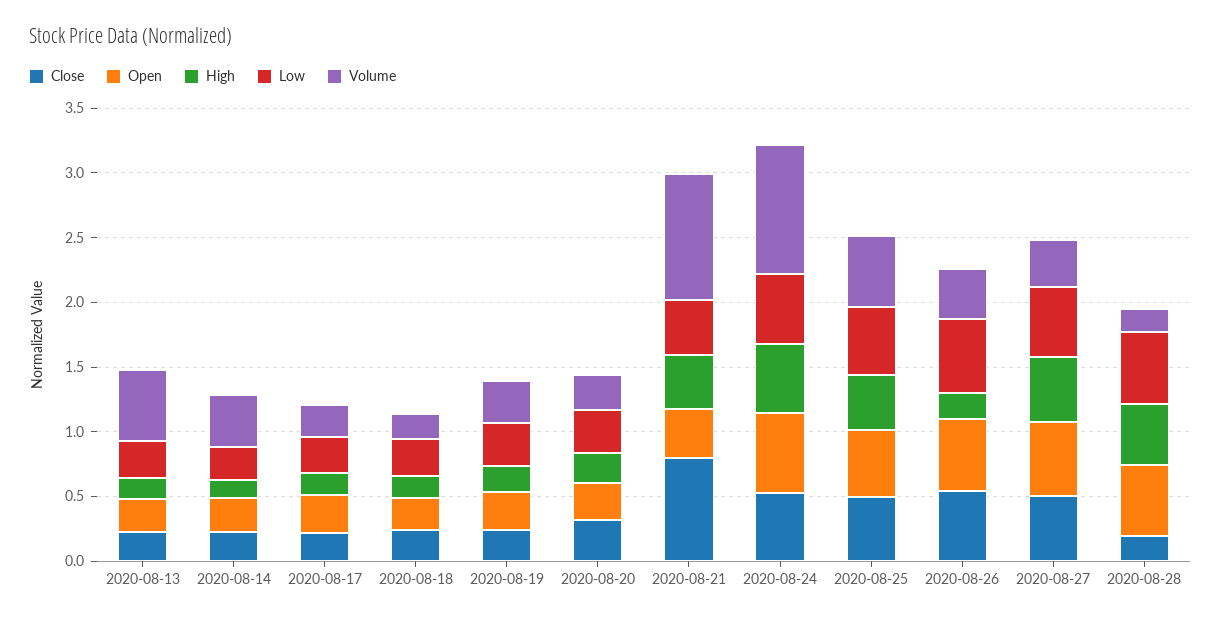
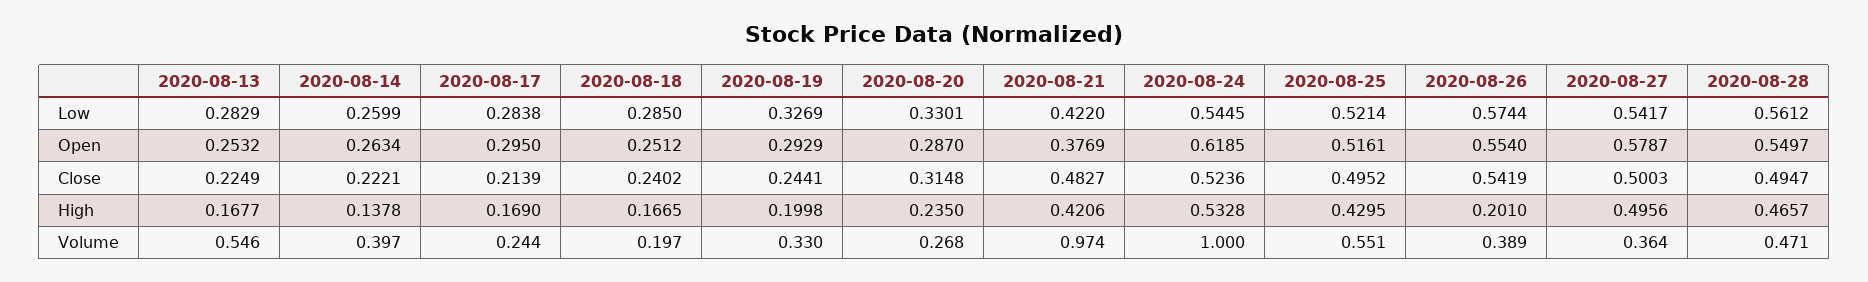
  {
    "Close": {
      "2020-08-13": 0.2249,
      "2020-08-14": 0.2221,
      "2020-08-17": 0.2139,
      "2020-08-18": 0.2402,
      "2020-08-19": 0.2441,
      "2020-08-20": 0.3148,
-     "2020-08-21": 0.8,
+     "2020-08-21": 0.4827,
      "2020-08-24": 0.5236,
      "2020-08-25": 0.4952,
      "2020-08-26": 0.5419,
      "2020-08-27": 0.5003,
-     "2020-08-28": 0.2
+     "2020-08-28": 0.4947
    },
    "Open": {
      "2020-08-13": 0.2532,
      "2020-08-14": 0.2634,
      "2020-08-17": 0.295,
      "2020-08-18": 0.2512,
      "2020-08-19": 0.2929,
      "2020-08-20": 0.287,
      "2020-08-21": 0.3769,
      "2020-08-24": 0.6185,
      "2020-08-25": 0.5161,
      "2020-08-26": 0.554,
      "2020-08-27": 0.5787,
      "2020-08-28": 0.5497
    },
    "High": {
      "2020-08-13": 0.1677,
      "2020-08-14": 0.1378,
      "2020-08-17": 0.169,
      "2020-08-18": 0.1665,
      "2020-08-19": 0.1998,
      "2020-08-20": 0.235,
      "2020-08-21": 0.4206,
      "2020-08-24": 0.5328,
      "2020-08-25": 0.4295,
      "2020-08-26": 0.201,
      "2020-08-27": 0.4956,
      "2020-08-28": 0.4657
    },
    "Low": {
      "2020-08-13": 0.2829,
      "2020-08-14": 0.2599,
      "2020-08-17": 0.2838,
      "2020-08-18": 0.285,
      "2020-08-19": 0.3269,
      "2020-08-20": 0.3301,
      "2020-08-21": 0.422,
      "2020-08-24": 0.5445,
      "2020-08-25": 0.5214,
      "2020-08-26": 0.5744,
      "2020-08-27": 0.5417,
      "2020-08-28": 0.5612
    },
    "Volume": {
      "2020-08-13": 0.546,
      "2020-08-14": 0.397,
      "2020-08-17": 0.244,
      "2020-08-18": 0.197,
      "2020-08-19": 0.33,
      "2020-08-20": 0.268,
      "2020-08-21": 0.974,
      "2020-08-24": 1,
      "2020-08-25": 0.551,
      "2020-08-26": 0.389,
      "2020-08-27": 0.364,
-     "2020-08-28": 0.2
+     "2020-08-28": 0.471
    }
  }

